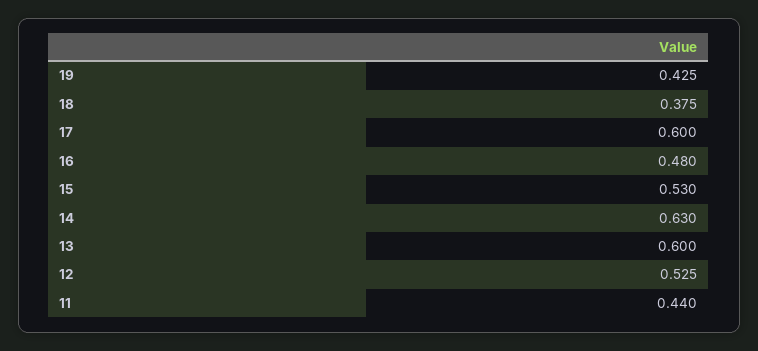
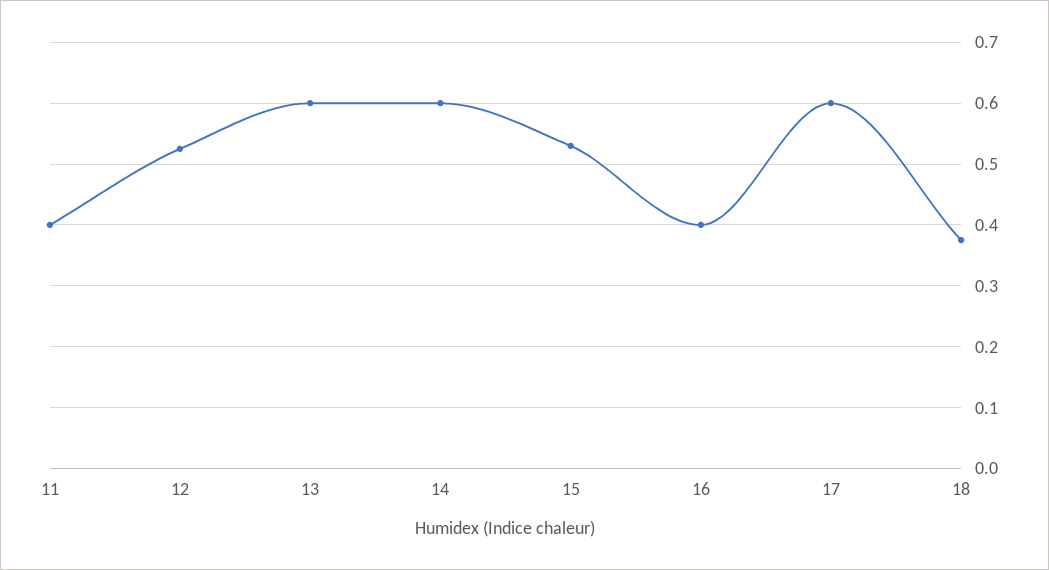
  {
-   "19": 0.425,
    "18": 0.375,
    "17": 0.6,
-   "16": 0.48,
+   "16": 0.4,
    "15": 0.53,
-   "14": 0.63,
+   "14": 0.6,
    "13": 0.6,
    "12": 0.525,
-   "11": 0.44
+   "11": 0.4
  }

